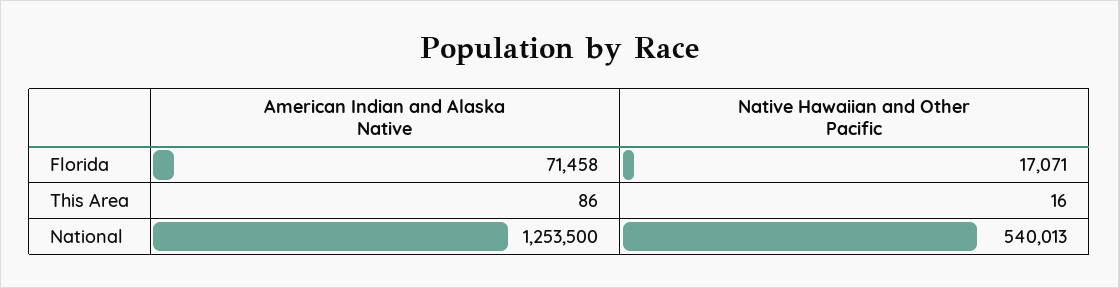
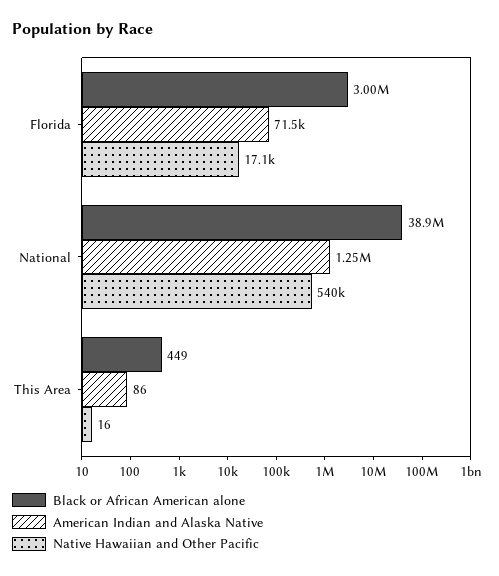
  {
    "American Indian and Alaska Native": {
      "Florida": 71458,
      "This Area": 86,
      "National": 1253500
    },
    "Native Hawaiian and Other Pacific": {
      "Florida": 17071,
      "This Area": 16,
      "National": 540013
-   }
+   },
+   "Black or African American alone": {
+     "Florida": 3000000,
+     "National": 38900000,
+     "This Area": 449
+   }
  }

